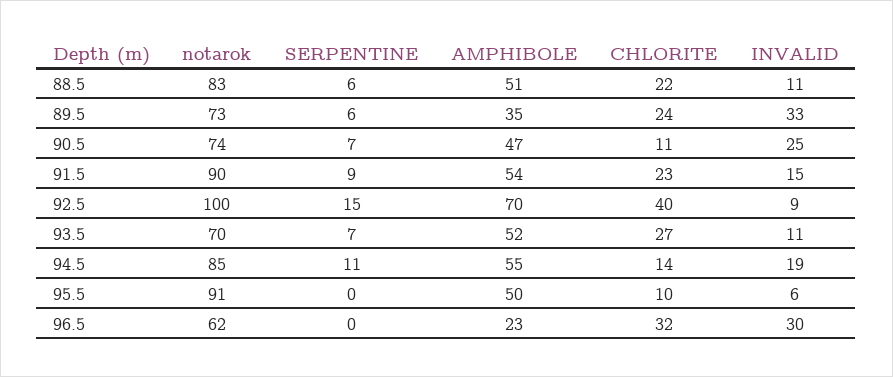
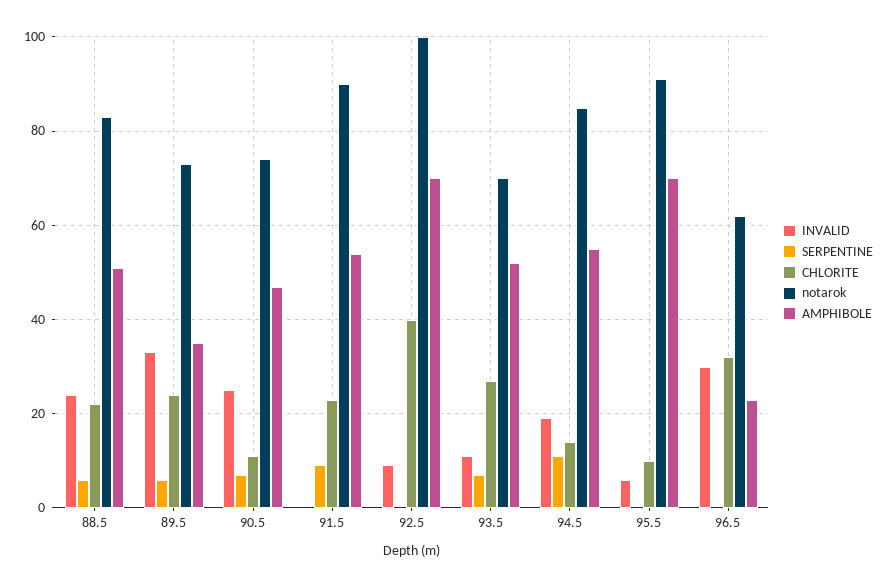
  {
    "notarok": {
      "88.5": 83,
      "89.5": 73,
      "90.5": 74,
      "91.5": 90,
      "92.5": 100,
      "93.5": 70,
      "94.5": 85,
      "95.5": 91,
      "96.5": 62
    },
    "SERPENTINE": {
      "88.5": 6,
      "89.5": 6,
      "90.5": 7,
      "91.5": 9,
-     "92.5": 15,
+     "92.5": 0,
      "93.5": 7,
      "94.5": 11,
      "95.5": 0,
      "96.5": 0
    },
    "AMPHIBOLE": {
      "88.5": 51,
      "89.5": 35,
      "90.5": 47,
      "91.5": 54,
      "92.5": 70,
      "93.5": 52,
      "94.5": 55,
-     "95.5": 50,
+     "95.5": 70,
      "96.5": 23
    },
    "CHLORITE": {
      "88.5": 22,
      "89.5": 24,
      "90.5": 11,
      "91.5": 23,
      "92.5": 40,
      "93.5": 27,
      "94.5": 14,
      "95.5": 10,
      "96.5": 32
    },
    "INVALID": {
-     "88.5": 11,
+     "88.5": 25,
      "89.5": 33,
      "90.5": 25,
-     "91.5": 15,
+     "91.5": 0,
      "92.5": 9,
      "93.5": 11,
      "94.5": 19,
      "95.5": 6,
      "96.5": 30
    }
  }

